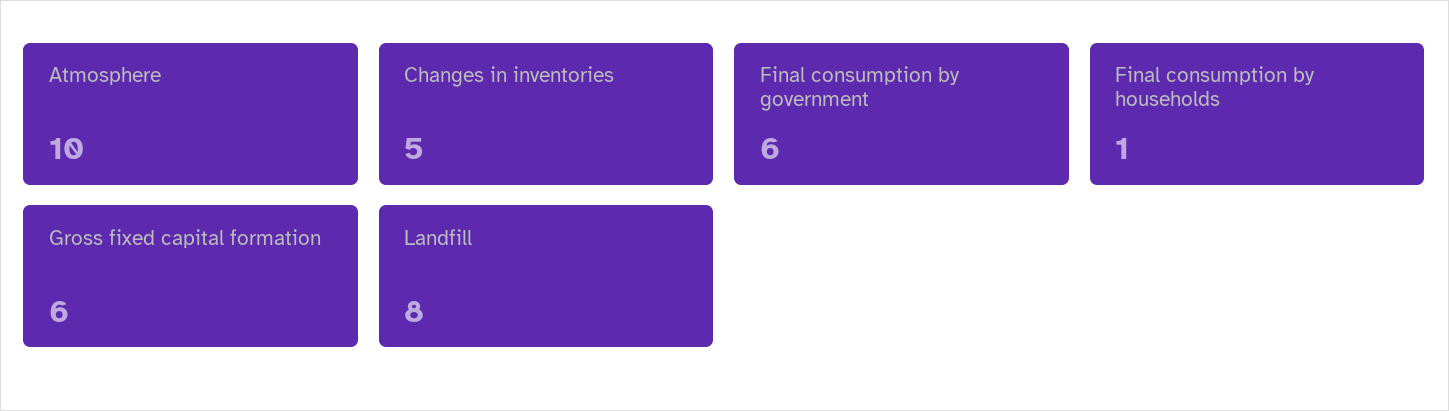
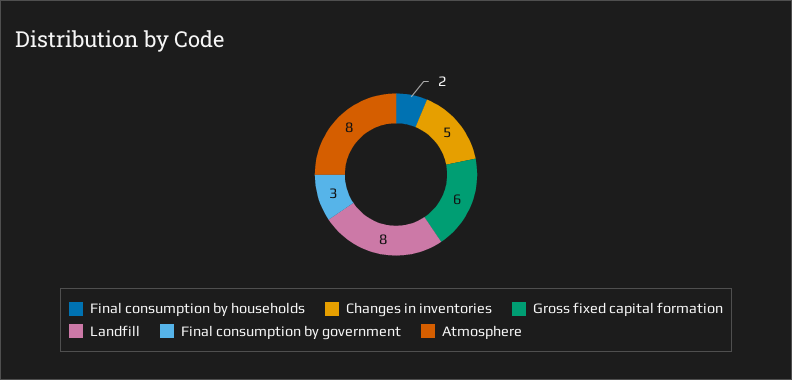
  {
-   "Atmosphere": 10,
+   "Atmosphere": 8,
    "Changes in inventories": 5,
-   "Final consumption by government": 6,
+   "Final consumption by government": 3,
-   "Final consumption by households": 1,
+   "Final consumption by households": 2,
    "Gross fixed capital formation": 6,
    "Landfill": 8
  }

